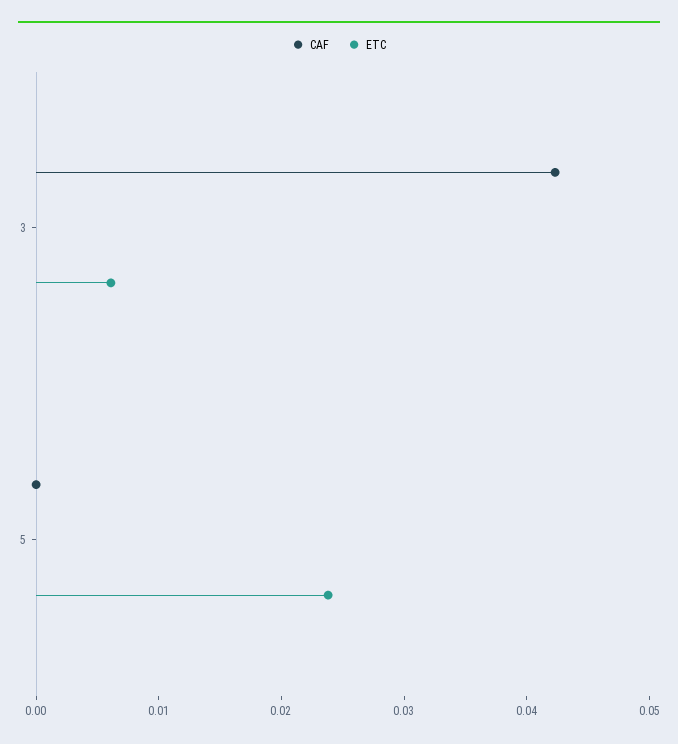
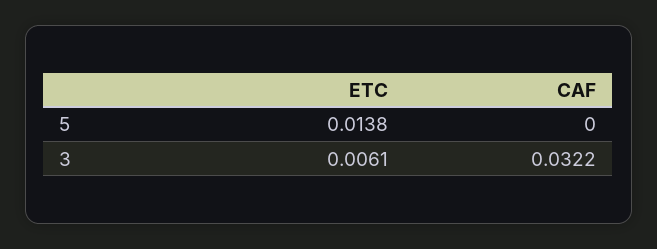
  {
    "CAF": {
-     "3": 0.042,
+     "3": 0.0322,
      "5": 0
    },
    "ETC": {
      "3": 0.0061,
-     "5": 0.024
+     "5": 0.0138
    }
  }

